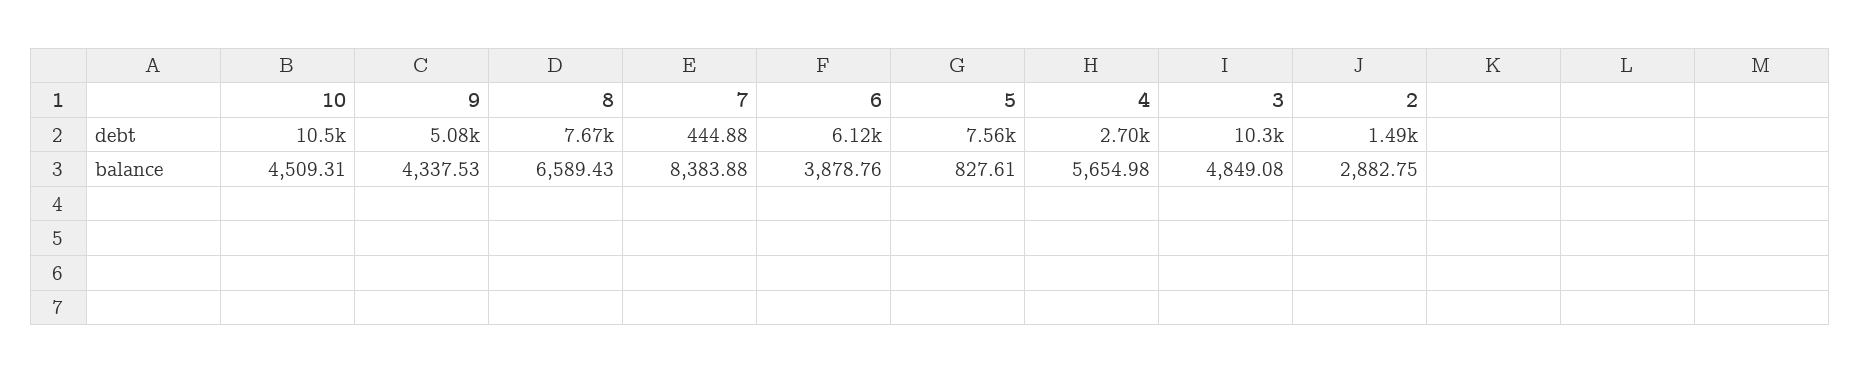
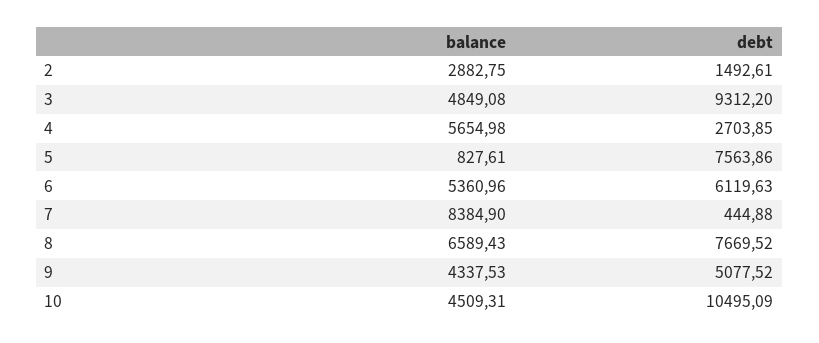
  {
    "10": {
      "debt": 10495.09,
      "balance": 4509.31
    },
    "9": {
      "debt": 5077.52,
      "balance": 4337.53
    },
    "8": {
      "debt": 7669.52,
      "balance": 6589.43
    },
    "7": {
      "debt": 444.88,
-     "balance": 8383.88
+     "balance": 8384.9
    },
    "6": {
      "debt": 6119.63,
-     "balance": 3878.76
+     "balance": 5360.96
    },
    "5": {
      "debt": 7563.86,
      "balance": 827.61
    },
    "4": {
      "debt": 2703.85,
      "balance": 5654.98
    },
    "3": {
-     "debt": 10300,
+     "debt": 9312.2,
      "balance": 4849.08
    },
    "2": {
      "debt": 1492.61,
      "balance": 2882.75
    }
  }

